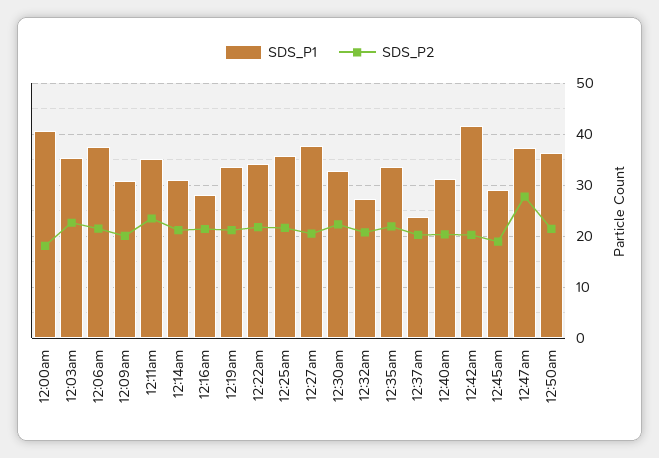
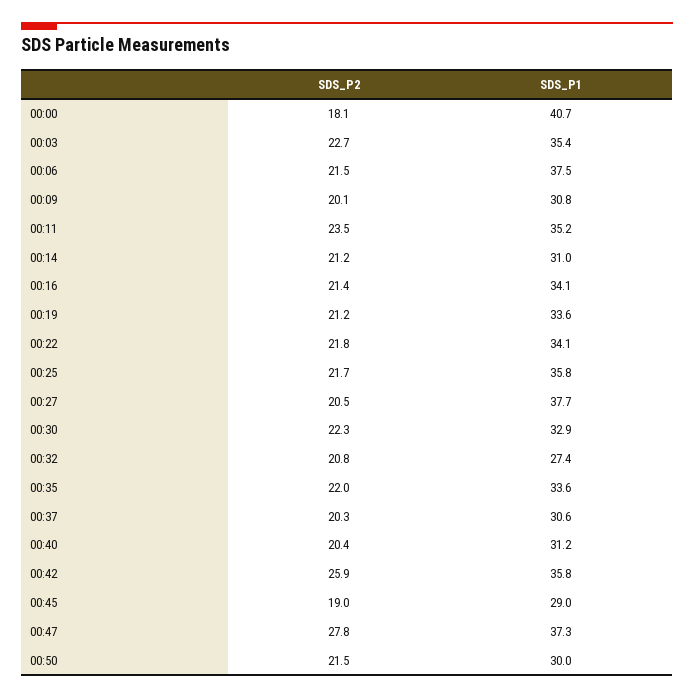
  {
    "SDS_P1": {
      "12:00am": 40.7,
      "12:03am": 35.4,
      "12:06am": 37.5,
      "12:09am": 30.8,
      "12:11am": 35.2,
      "12:14am": 31,
-     "12:16am": 28,
+     "12:16am": 34.1,
      "12:19am": 33.6,
      "12:22am": 34.1,
      "12:25am": 35.8,
      "12:27am": 37.7,
      "12:30am": 32.9,
      "12:32am": 27.4,
      "12:35am": 33.6,
-     "12:37am": 24,
+     "12:37am": 30.6,
      "12:40am": 31.2,
-     "12:42am": 42,
+     "12:42am": 35.8,
      "12:45am": 29,
      "12:47am": 37.3,
-     "12:50am": 36
+     "12:50am": 30
    },
    "SDS_P2": {
      "12:00am": 18.1,
      "12:03am": 22.7,
      "12:06am": 21.5,
      "12:09am": 20.1,
      "12:11am": 23.5,
      "12:14am": 21.2,
      "12:16am": 21.4,
      "12:19am": 21.2,
      "12:22am": 21.8,
      "12:25am": 21.7,
      "12:27am": 20.5,
      "12:30am": 22.3,
      "12:32am": 20.8,
      "12:35am": 22,
      "12:37am": 20.3,
      "12:40am": 20.4,
-     "12:42am": 20,
+     "12:42am": 25.9,
      "12:45am": 19,
      "12:47am": 27.8,
      "12:50am": 21.5
    }
  }

